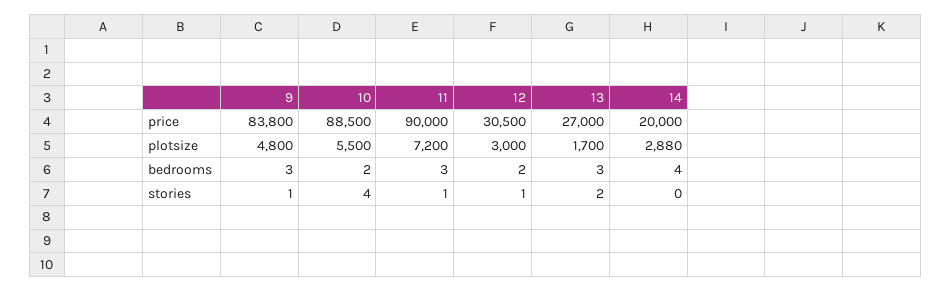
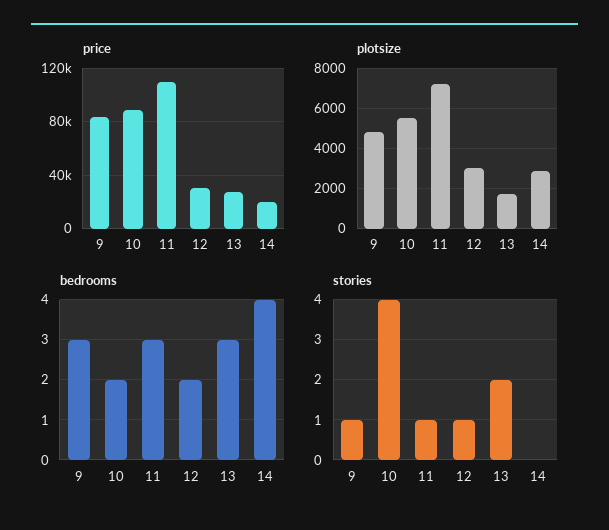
  {
    "price": {
      "9": 83800,
      "10": 88500,
-     "11": 90000,
+     "11": 110000,
      "12": 30500,
      "13": 27000,
      "14": 20000
    },
    "plotsize": {
      "9": 4800,
      "10": 5500,
      "11": 7200,
      "12": 3000,
      "13": 1700,
      "14": 2880
    },
    "bedrooms": {
      "9": 3,
      "10": 2,
      "11": 3,
      "12": 2,
      "13": 3,
      "14": 4
    },
    "stories": {
      "9": 1,
      "10": 4,
      "11": 1,
      "12": 1,
      "13": 2,
      "14": 0
    }
  }

